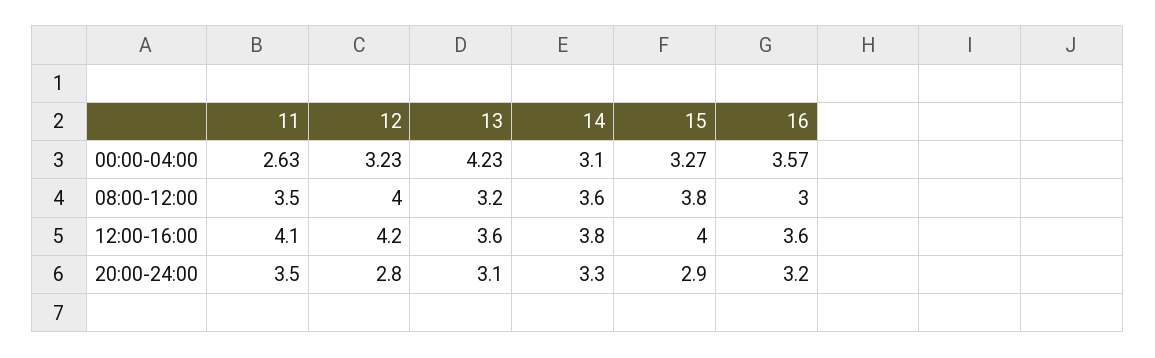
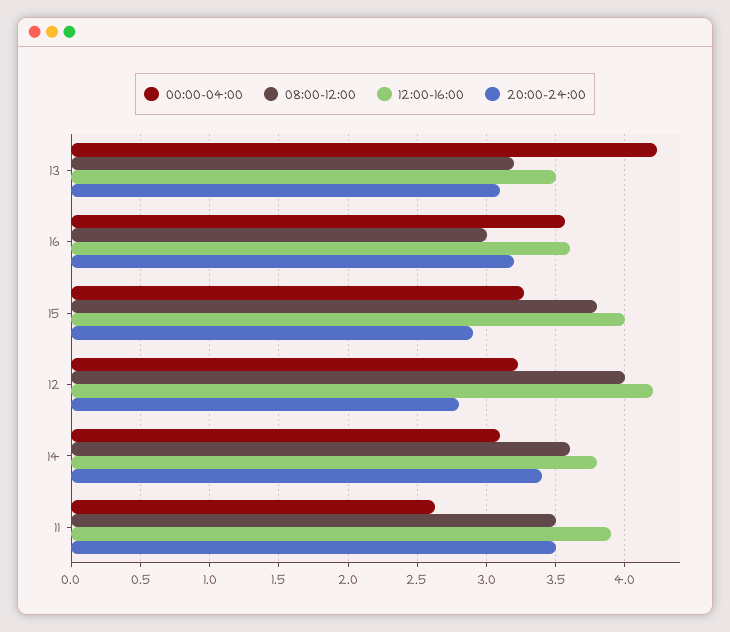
  {
    "00:00-04:00": {
      "11": 2.63,
      "12": 3.23,
      "13": 4.23,
      "14": 3.1,
      "15": 3.27,
      "16": 3.57
    },
    "08:00-12:00": {
      "11": 3.5,
      "12": 4,
      "13": 3.2,
      "14": 3.6,
      "15": 3.8,
      "16": 3
    },
    "12:00-16:00": {
-     "11": 4.1,
+     "11": 3.9,
      "12": 4.2,
-     "13": 3.6,
+     "13": 3.5,
      "14": 3.8,
      "15": 4,
      "16": 3.6
    },
    "20:00-24:00": {
      "11": 3.5,
      "12": 2.8,
      "13": 3.1,
-     "14": 3.3,
+     "14": 3.4,
      "15": 2.9,
      "16": 3.2
    }
  }

